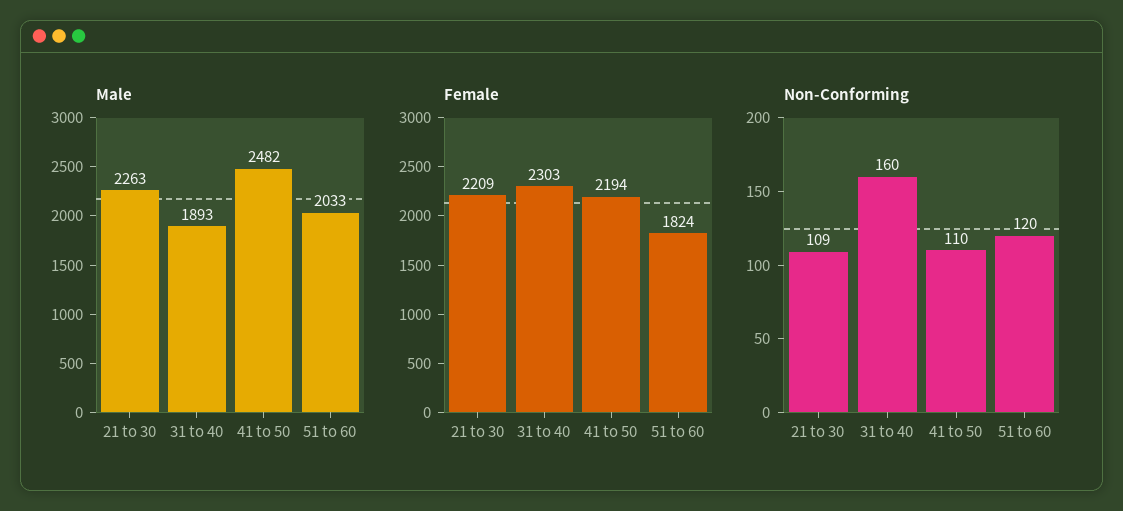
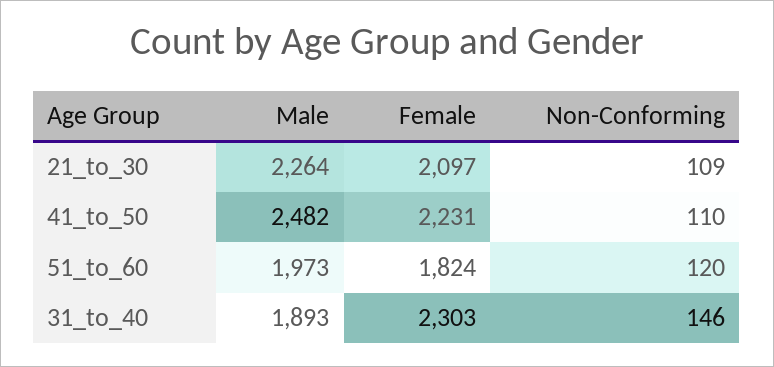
  {
    "Male": {
-     "21 to 30": 2263,
+     "21 to 30": 2264,
      "31 to 40": 1893,
      "41 to 50": 2482,
-     "51 to 60": 2033
+     "51 to 60": 1973
    },
    "Female": {
-     "21 to 30": 2209,
+     "21 to 30": 2097,
      "31 to 40": 2303,
-     "41 to 50": 2194,
+     "41 to 50": 2231,
      "51 to 60": 1824
    },
    "Non-Conforming": {
      "21 to 30": 109,
-     "31 to 40": 160,
+     "31 to 40": 146,
      "41 to 50": 110,
      "51 to 60": 120
    }
  }

